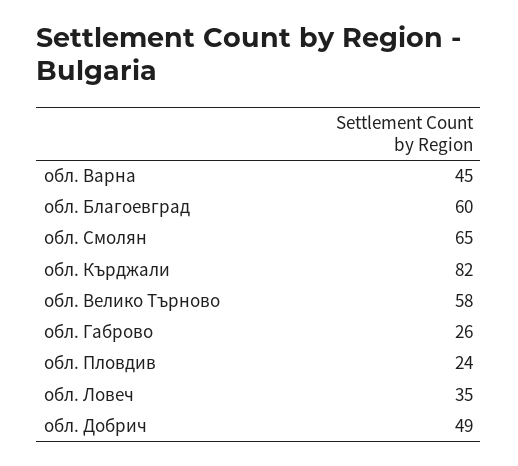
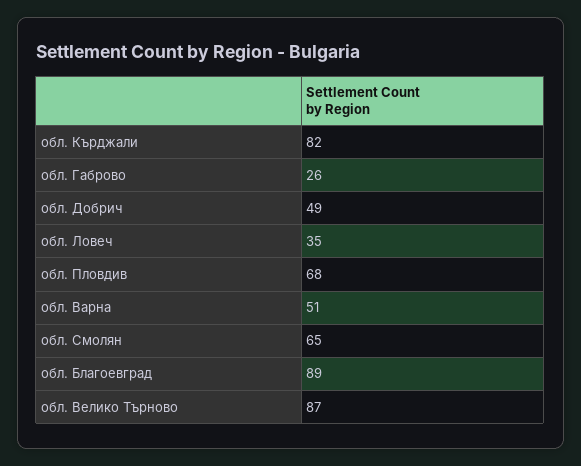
  {
-   "обл. Варна": 45,
+   "обл. Варна": 51,
-   "обл. Благоевград": 60,
+   "обл. Благоевград": 89,
    "обл. Смолян": 65,
    "обл. Кърджали": 82,
-   "обл. Велико Търново": 58,
+   "обл. Велико Търново": 87,
    "обл. Габрово": 26,
-   "обл. Пловдив": 24,
+   "обл. Пловдив": 68,
    "обл. Ловеч": 35,
    "обл. Добрич": 49
  }

